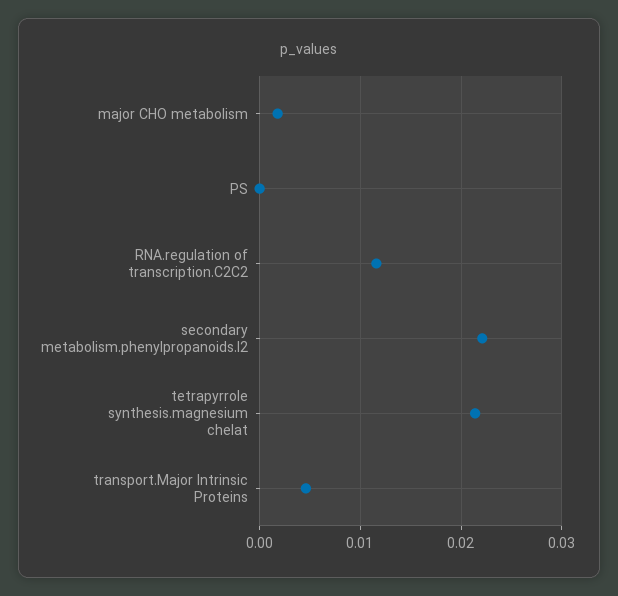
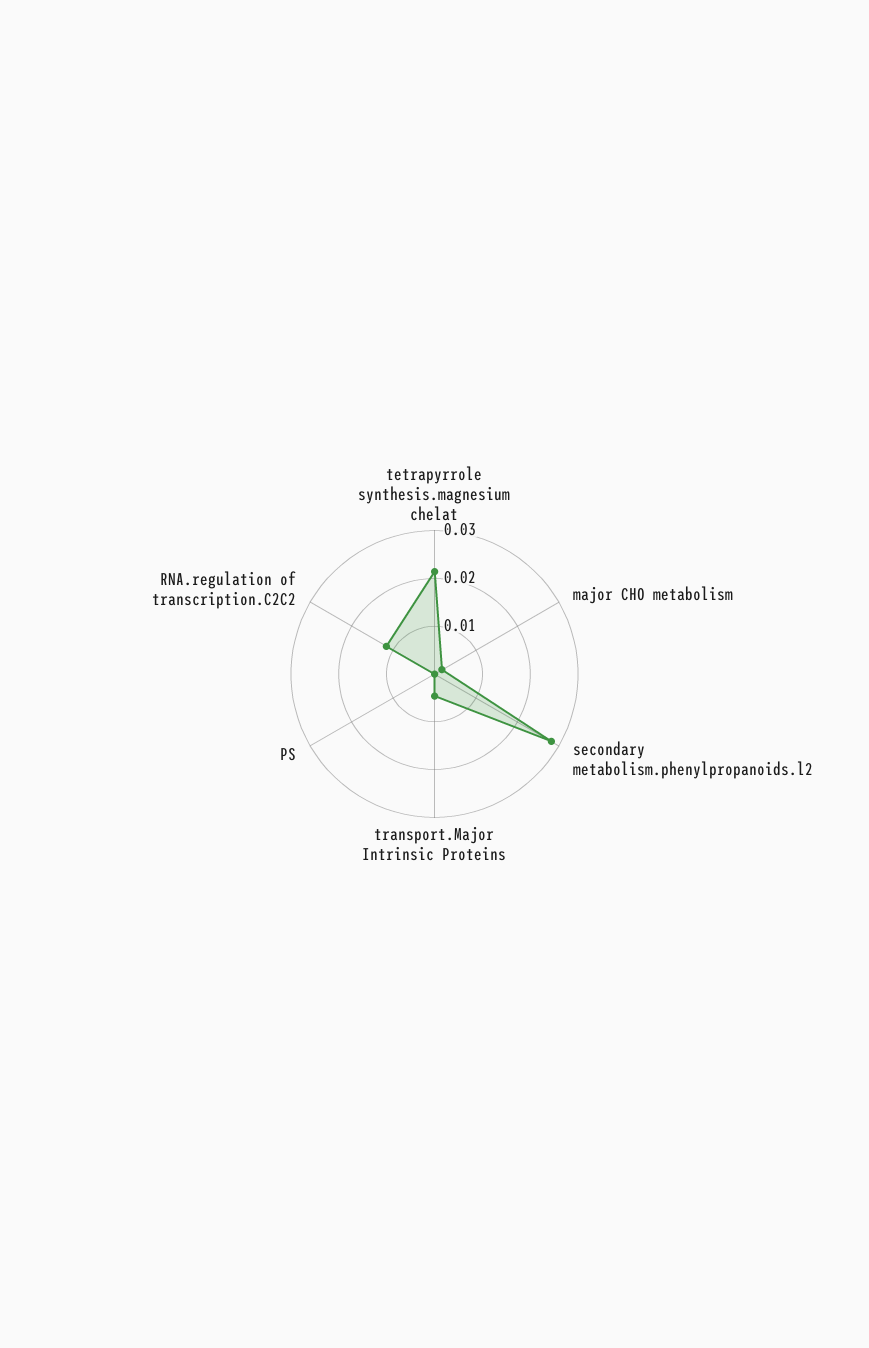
  {
    "major CHO metabolism": 0.002,
    "PS": 0,
    "RNA.regulation of transcription.C2C2": 0.012,
-   "secondary metabolism.phenylpropanoids.l2": 0.022,
+   "secondary metabolism.phenylpropanoids.l2": 0.028,
    "tetrapyrrole synthesis.magnesium chelat": 0.021,
    "transport.Major Intrinsic Proteins": 0.005
  }

